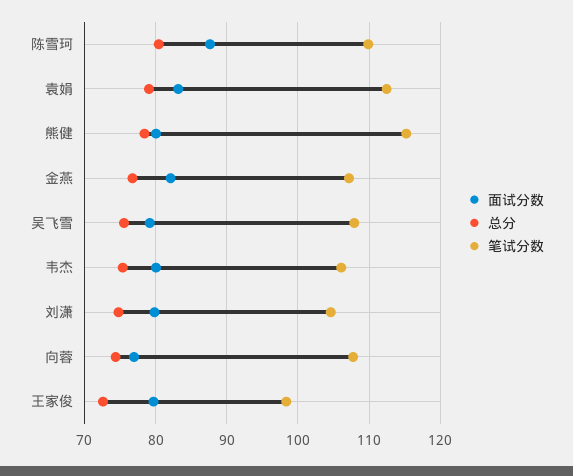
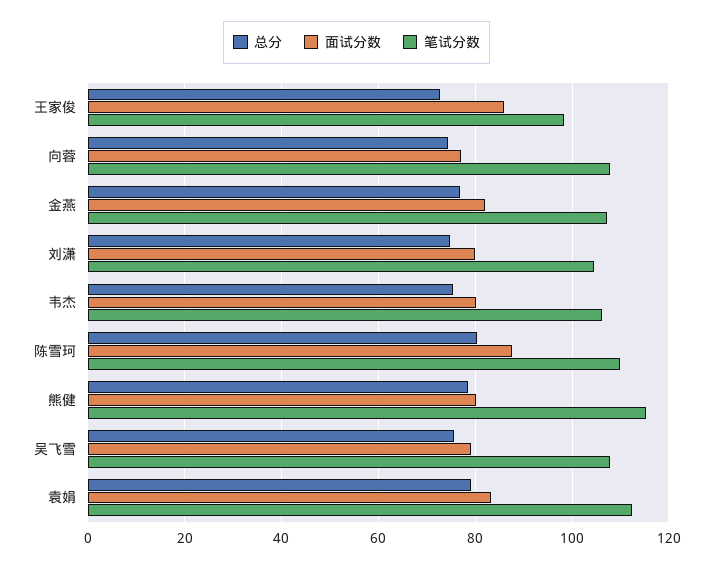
  {
    "面试分数": {
      "陈雪珂": 88,
      "袁娟": 83,
      "熊健": 80,
      "金燕": 82,
      "吴飞雪": 79,
      "韦杰": 80,
      "刘潇": 80,
      "向蓉": 77,
-     "王家俊": 80
+     "王家俊": 86
    },
    "总分": {
      "陈雪珂": 80,
      "袁娟": 79,
      "熊健": 78,
      "金燕": 77,
      "吴飞雪": 76,
      "韦杰": 75,
      "刘潇": 75,
      "向蓉": 74,
      "王家俊": 73
    },
    "笔试分数": {
      "陈雪珂": 110,
      "袁娟": 112,
      "熊健": 115,
      "金燕": 107,
      "吴飞雪": 108,
      "韦杰": 106,
      "刘潇": 105,
      "向蓉": 108,
      "王家俊": 98
    }
  }

